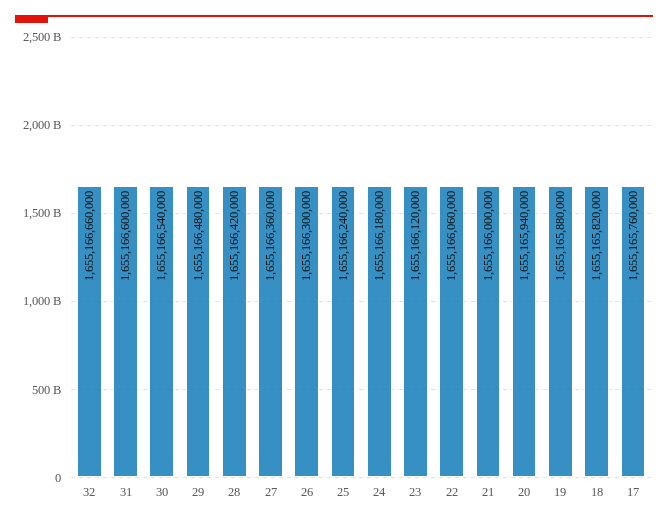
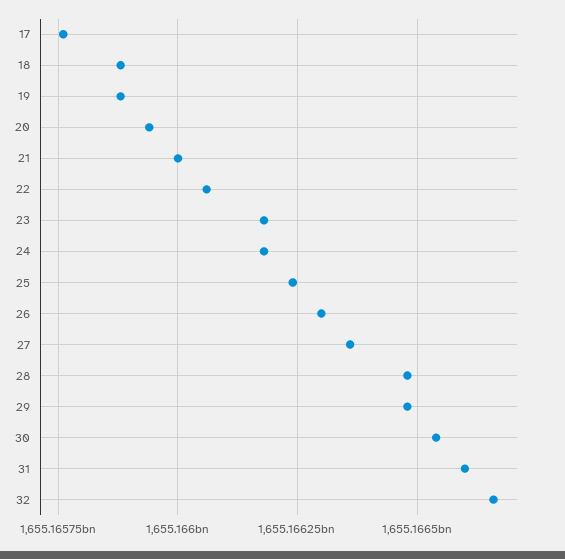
  {
    "32": 1655166660000,
    "31": 1655166600000,
    "30": 1655166540000,
    "29": 1655166480000,
-   "28": 1655166420000,
+   "28": 1655166475000,
    "27": 1655166360000,
    "26": 1655166300000,
    "25": 1655166240000,
    "24": 1655166180000,
-   "23": 1655166120000,
+   "23": 1655166175000,
    "22": 1655166060000,
    "21": 1655166000000,
    "20": 1655165940000,
    "19": 1655165880000,
-   "18": 1655165820000,
+   "18": 1655165875000,
    "17": 1655165760000
  }

